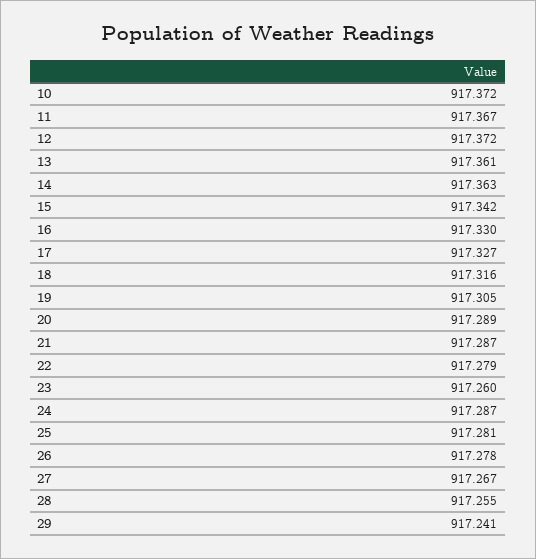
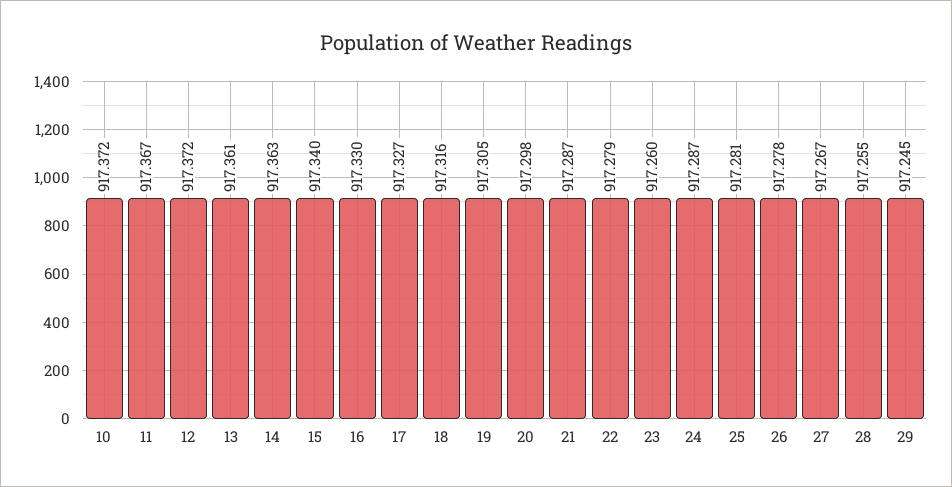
  {
    "10": 917.372,
    "11": 917.367,
    "12": 917.372,
    "13": 917.361,
    "14": 917.363,
-   "15": 917.342,
+   "15": 917.34,
    "16": 917.33,
    "17": 917.327,
    "18": 917.316,
    "19": 917.305,
-   "20": 917.289,
+   "20": 917.298,
    "21": 917.287,
    "22": 917.279,
    "23": 917.26,
    "24": 917.287,
    "25": 917.281,
    "26": 917.278,
    "27": 917.267,
    "28": 917.255,
-   "29": 917.241
+   "29": 917.245
  }

